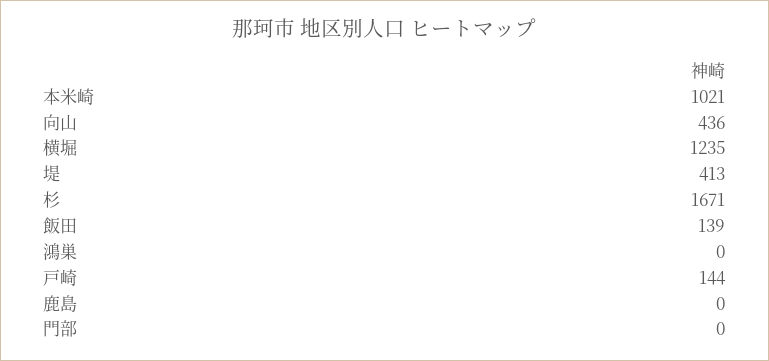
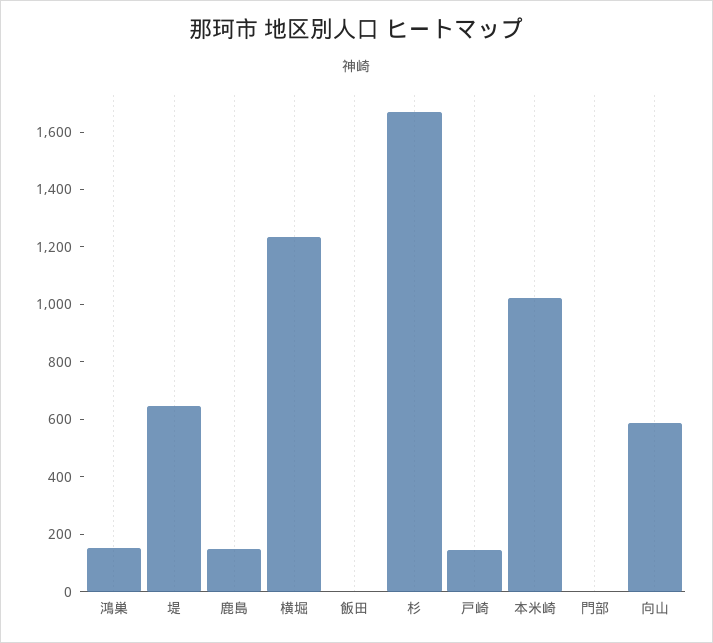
  {
    "本米崎": 1021,
-   "向山": 436,
+   "向山": 600,
    "横堀": 1235,
-   "堤": 413,
+   "堤": 650,
    "杉": 1671,
-   "飯田": 139,
+   "飯田": 0,
-   "鴻巣": 0,
+   "鴻巣": 150,
    "戸崎": 144,
-   "鹿島": 0,
+   "鹿島": 150,
    "門部": 0
  }

